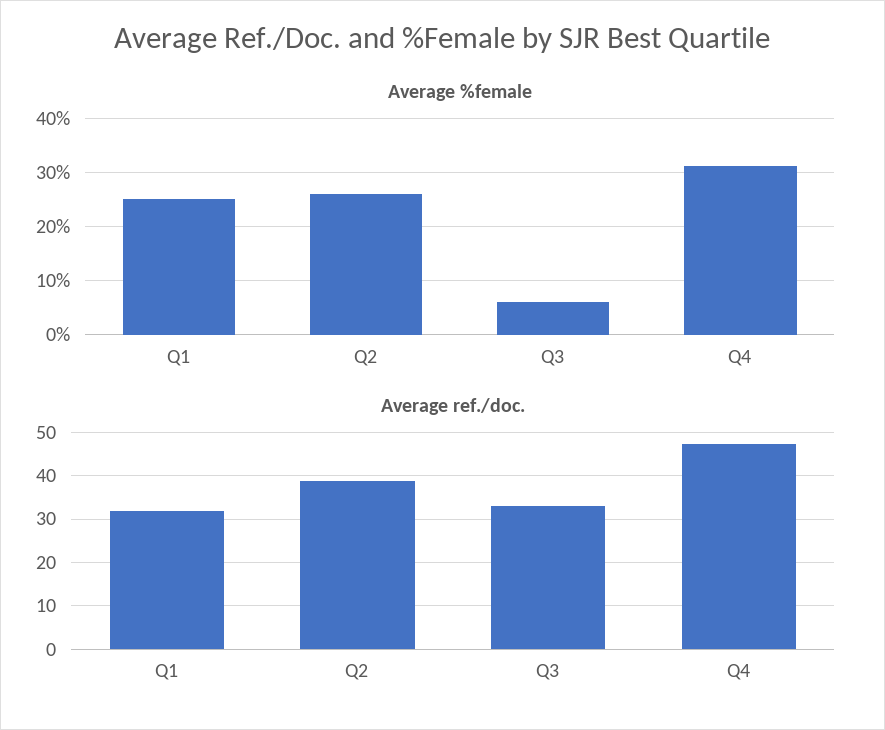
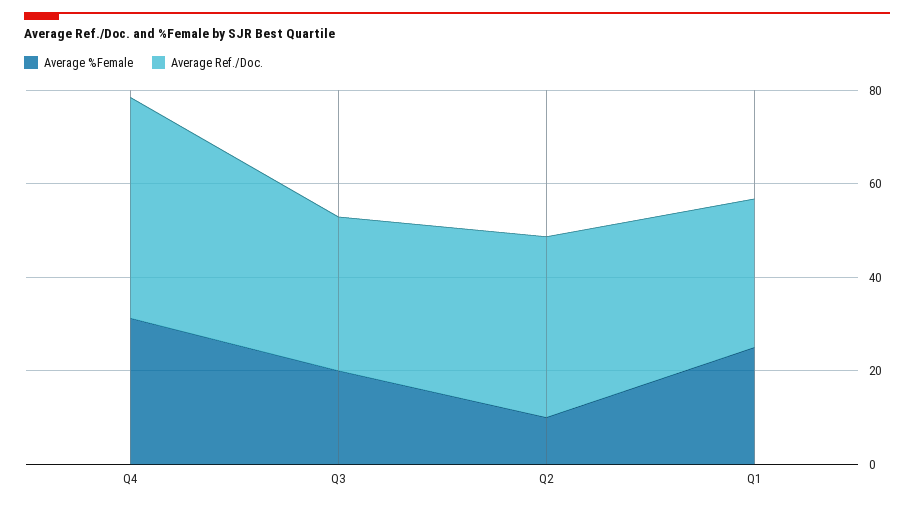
  {
    "Average %female": {
      "Q1": 26,
-     "Q2": 26,
+     "Q2": 10,
-     "Q3": 6,
+     "Q3": 20,
      "Q4": 32
    },
    "Average ref./doc.": {
      "Q1": 32,
      "Q2": 38,
      "Q3": 32,
      "Q4": 48
    }
  }

